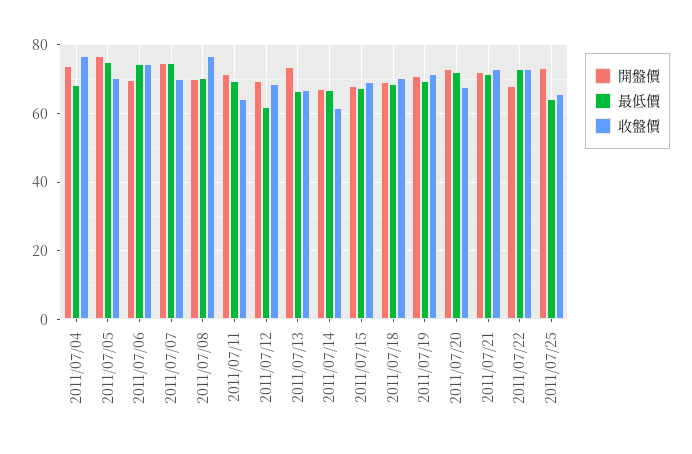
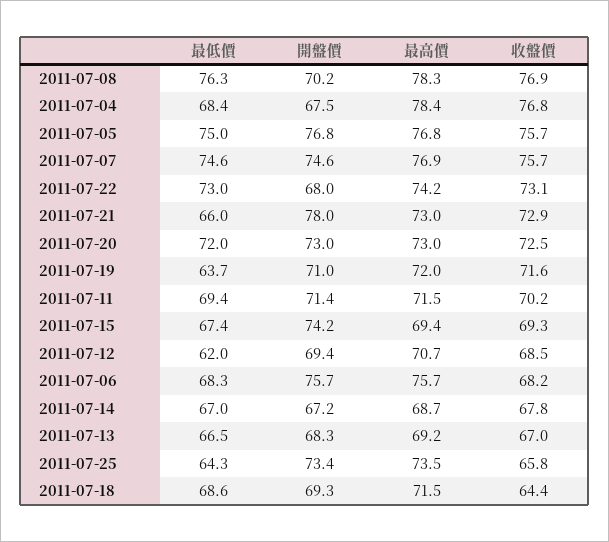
  {
    "開盤價": {
-     "2011/07/04": 74,
+     "2011/07/04": 67.5,
      "2011/07/05": 76.8,
-     "2011/07/06": 70,
+     "2011/07/06": 75.7,
      "2011/07/07": 74.6,
      "2011/07/08": 70.2,
      "2011/07/11": 71.4,
      "2011/07/12": 69.4,
-     "2011/07/13": 74,
+     "2011/07/13": 68.3,
      "2011/07/14": 67.2,
-     "2011/07/15": 68,
+     "2011/07/15": 74.2,
      "2011/07/18": 69.3,
      "2011/07/19": 71,
      "2011/07/20": 73,
-     "2011/07/21": 72,
+     "2011/07/21": 78,
      "2011/07/22": 68,
      "2011/07/25": 73.4
    },
    "最低價": {
      "2011/07/04": 68.4,
      "2011/07/05": 75,
-     "2011/07/06": 74,
+     "2011/07/06": 68.3,
      "2011/07/07": 74.6,
-     "2011/07/08": 70,
+     "2011/07/08": 76.3,
      "2011/07/11": 69.4,
      "2011/07/12": 62,
      "2011/07/13": 66.5,
      "2011/07/14": 67,
      "2011/07/15": 67.4,
      "2011/07/18": 68.6,
-     "2011/07/19": 70,
+     "2011/07/19": 63.7,
      "2011/07/20": 72,
-     "2011/07/21": 72,
+     "2011/07/21": 66,
      "2011/07/22": 73,
      "2011/07/25": 64.3
    },
    "收盤價": {
      "2011/07/04": 76.8,
-     "2011/07/05": 70,
+     "2011/07/05": 75.7,
-     "2011/07/06": 74,
+     "2011/07/06": 68.2,
-     "2011/07/07": 70,
+     "2011/07/07": 75.7,
      "2011/07/08": 76.9,
-     "2011/07/11": 64,
+     "2011/07/11": 70.2,
      "2011/07/12": 68.5,
      "2011/07/13": 67,
-     "2011/07/14": 62,
+     "2011/07/14": 67.8,
      "2011/07/15": 69.3,
-     "2011/07/18": 70,
+     "2011/07/18": 64.4,
      "2011/07/19": 71.6,
-     "2011/07/20": 68,
+     "2011/07/20": 72.5,
      "2011/07/21": 72.9,
      "2011/07/22": 73.1,
      "2011/07/25": 65.8
-   }
+   },
+   "最高價": {
+     "2011/07/08": 78.3,
+     "2011/07/04": 78.4,
+     "2011/07/05": 76.8,
+     "2011/07/07": 76.9,
+     "2011/07/22": 74.2,
+     "2011/07/21": 73,
+     "2011/07/20": 73,
+     "2011/07/19": 72,
+     "2011/07/11": 71.5,
+     "2011/07/15": 69.4,
+     "2011/07/12": 70.7,
+     "2011/07/06": 75.7,
+     "2011/07/14": 68.7,
+     "2011/07/13": 69.2,
+     "2011/07/25": 73.5,
+     "2011/07/18": 71.5
+   }
  }

